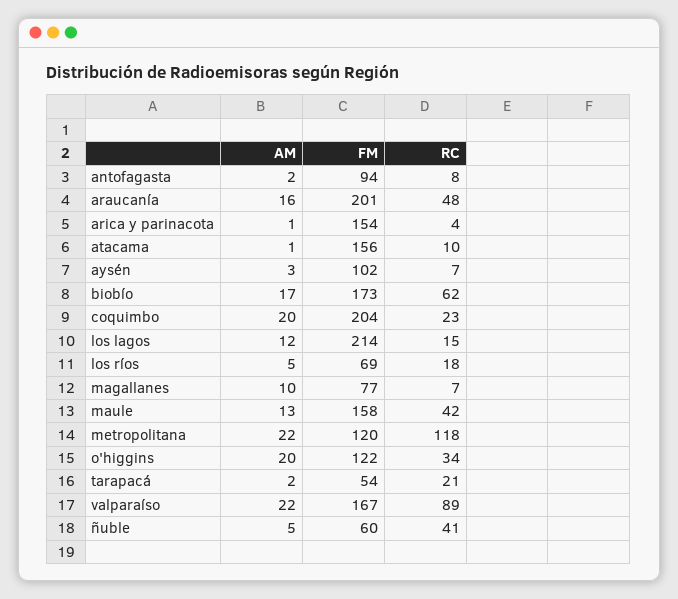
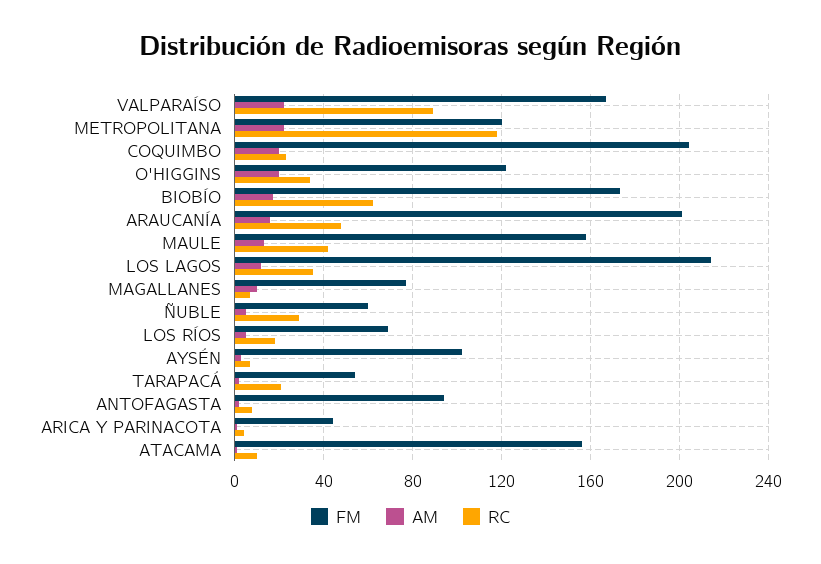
  {
    "AM": {
      "antofagasta": 2,
      "araucanía": 16,
      "arica y parinacota": 1,
      "atacama": 1,
      "aysén": 3,
      "biobío": 17,
      "coquimbo": 20,
      "los lagos": 12,
      "los ríos": 5,
      "magallanes": 10,
      "maule": 13,
      "metropolitana": 22,
      "o'higgins": 20,
      "tarapacá": 2,
      "valparaíso": 22,
      "ñuble": 5
    },
    "FM": {
      "antofagasta": 94,
      "araucanía": 201,
-     "arica y parinacota": 154,
+     "arica y parinacota": 45,
      "atacama": 156,
      "aysén": 102,
      "biobío": 173,
      "coquimbo": 204,
      "los lagos": 214,
      "los ríos": 69,
      "magallanes": 77,
      "maule": 158,
      "metropolitana": 120,
      "o'higgins": 122,
      "tarapacá": 54,
      "valparaíso": 167,
      "ñuble": 60
    },
    "RC": {
      "antofagasta": 8,
      "araucanía": 48,
      "arica y parinacota": 4,
      "atacama": 10,
      "aysén": 7,
      "biobío": 62,
      "coquimbo": 23,
-     "los lagos": 15,
+     "los lagos": 35,
      "los ríos": 18,
      "magallanes": 7,
      "maule": 42,
      "metropolitana": 118,
      "o'higgins": 34,
      "tarapacá": 21,
      "valparaíso": 89,
-     "ñuble": 41
+     "ñuble": 30
    }
  }

